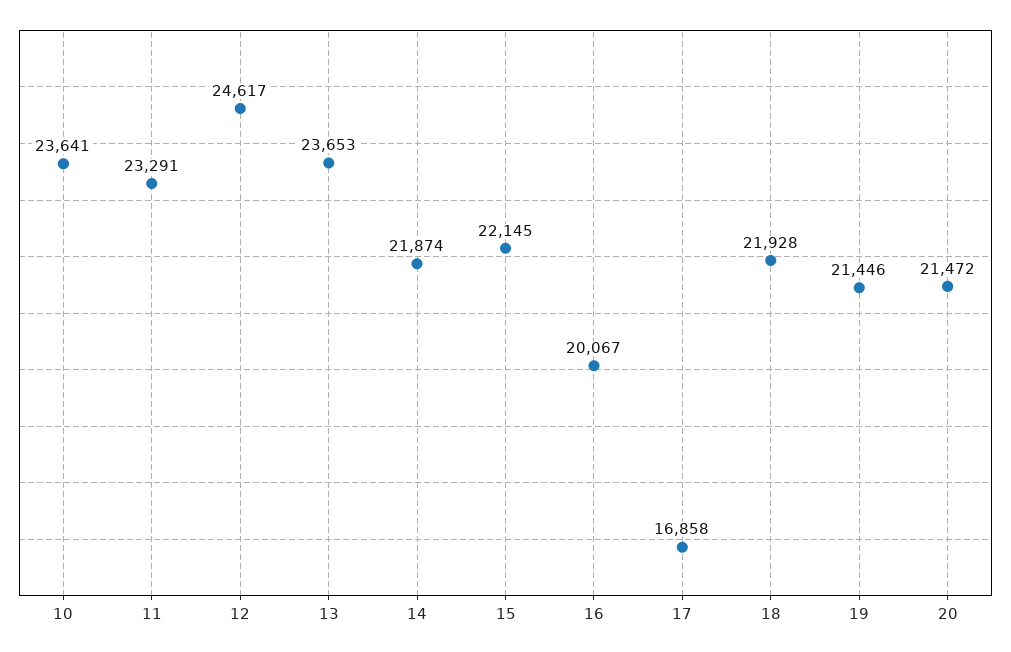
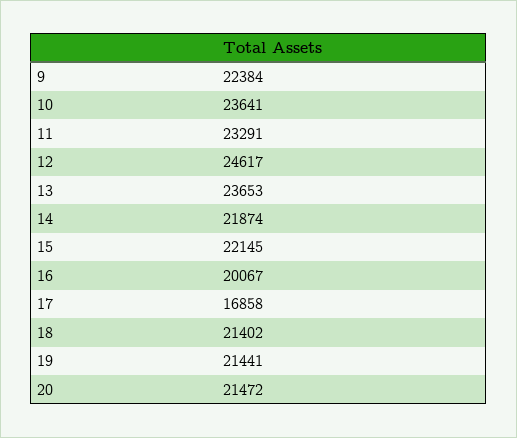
  {
    "10": 23641,
    "11": 23291,
    "12": 24617,
    "13": 23653,
    "14": 21874,
    "15": 22145,
    "16": 20067,
    "17": 16858,
-   "18": 21928,
+   "18": 21402,
-   "19": 21446,
+   "19": 21441,
-   "20": 21472
+   "20": 21472,
+   "9": 22384
  }

